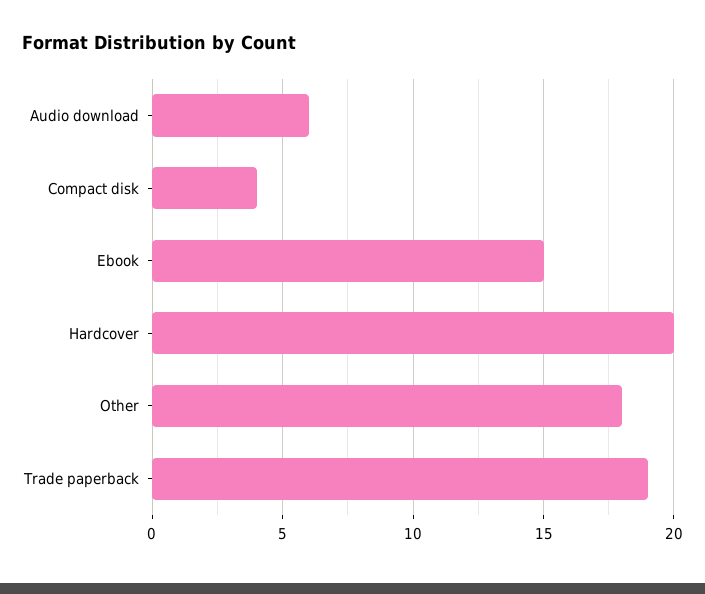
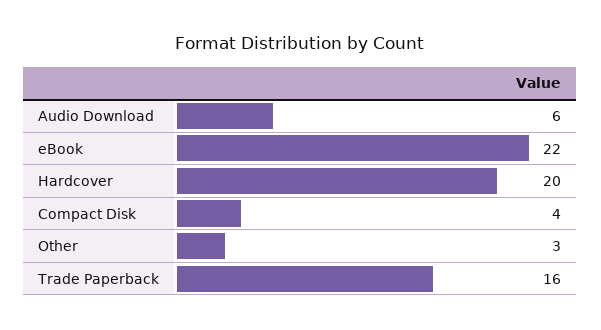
  {
    "Audio download": 6,
    "Compact disk": 4,
-   "Ebook": 15,
+   "Ebook": 22,
    "Hardcover": 20,
-   "Other": 18,
+   "Other": 3,
-   "Trade paperback": 19
+   "Trade paperback": 16
  }

